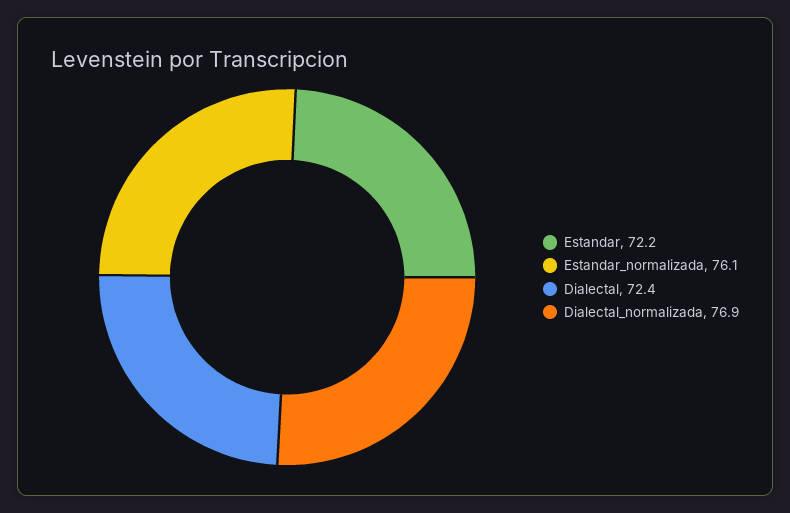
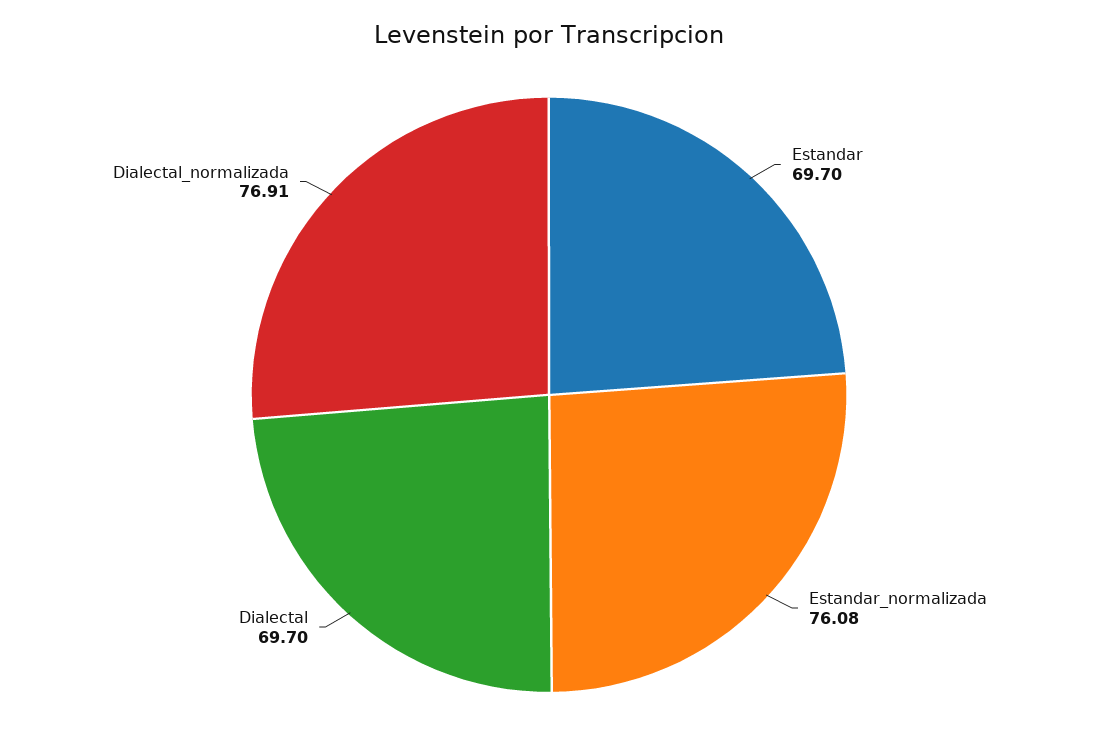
  {
-   "Estandar": 72.2,
+   "Estandar": 69.7,
    "Estandar_normalizada": 76.08,
-   "Dialectal": 72.4,
+   "Dialectal": 69.7,
    "Dialectal_normalizada": 76.91
  }

